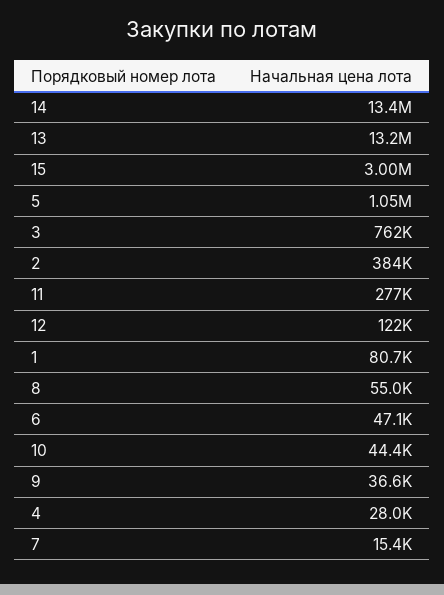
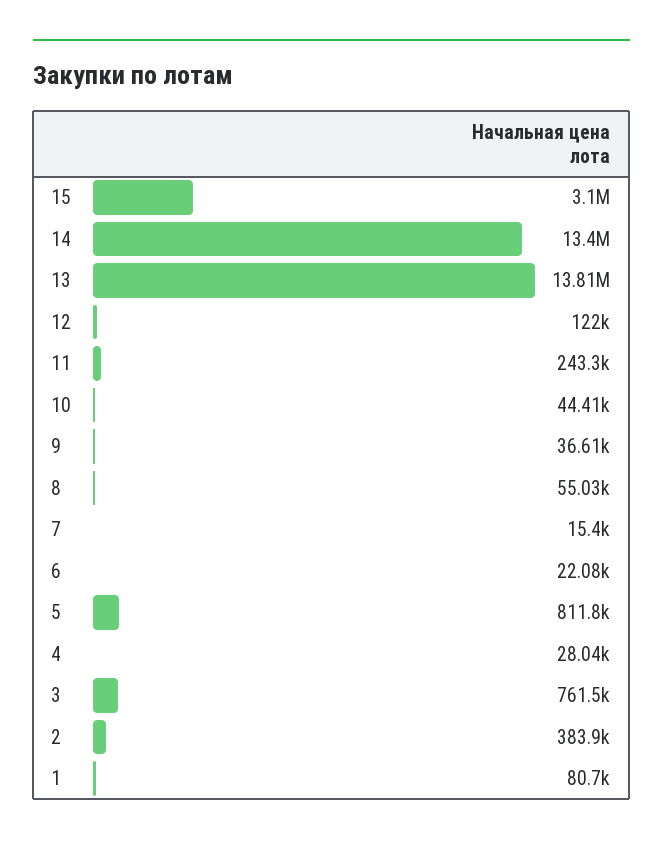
  {
    "14": 13400000,
-   "13": 13200000,
+   "13": 13810000,
-   "15": 3000000,
+   "15": 3100000,
-   "5": 1050000,
+   "5": 811800,
    "3": 761500,
    "2": 383900,
-   "11": 277000,
+   "11": 243300,
    "12": 122000,
    "1": 80700,
    "8": 55030,
-   "6": 47100,
+   "6": 22080,
    "10": 44410,
    "9": 36610,
    "4": 28040,
    "7": 15400
  }

